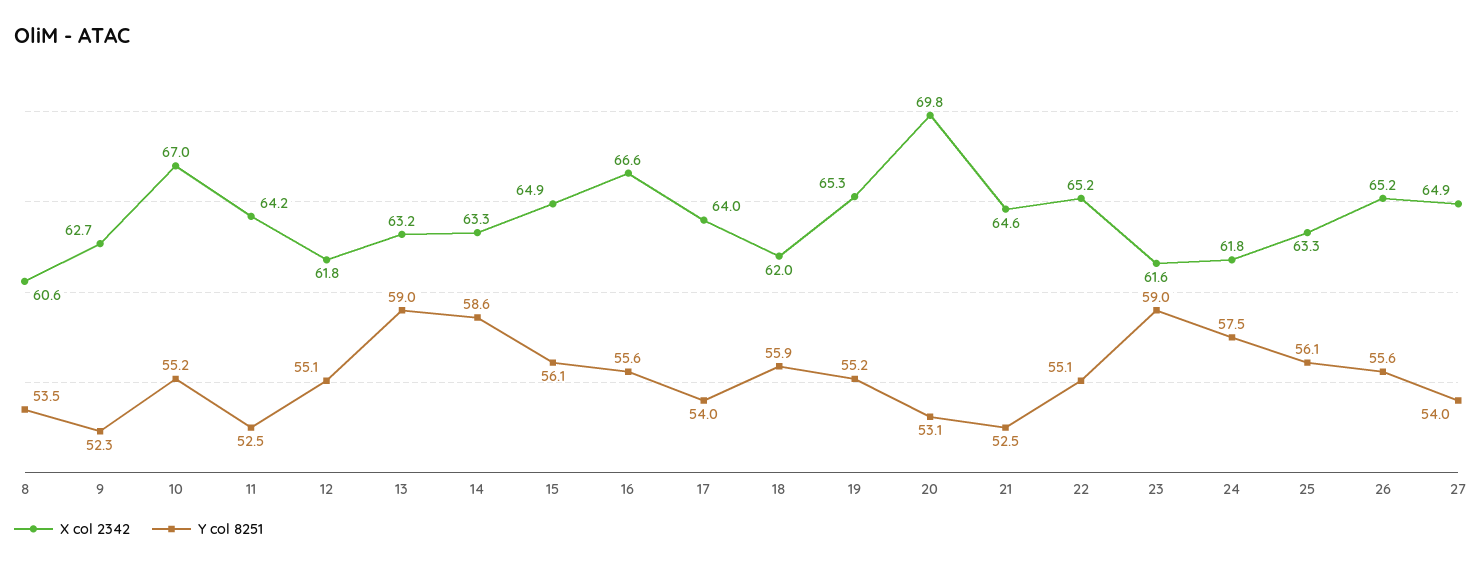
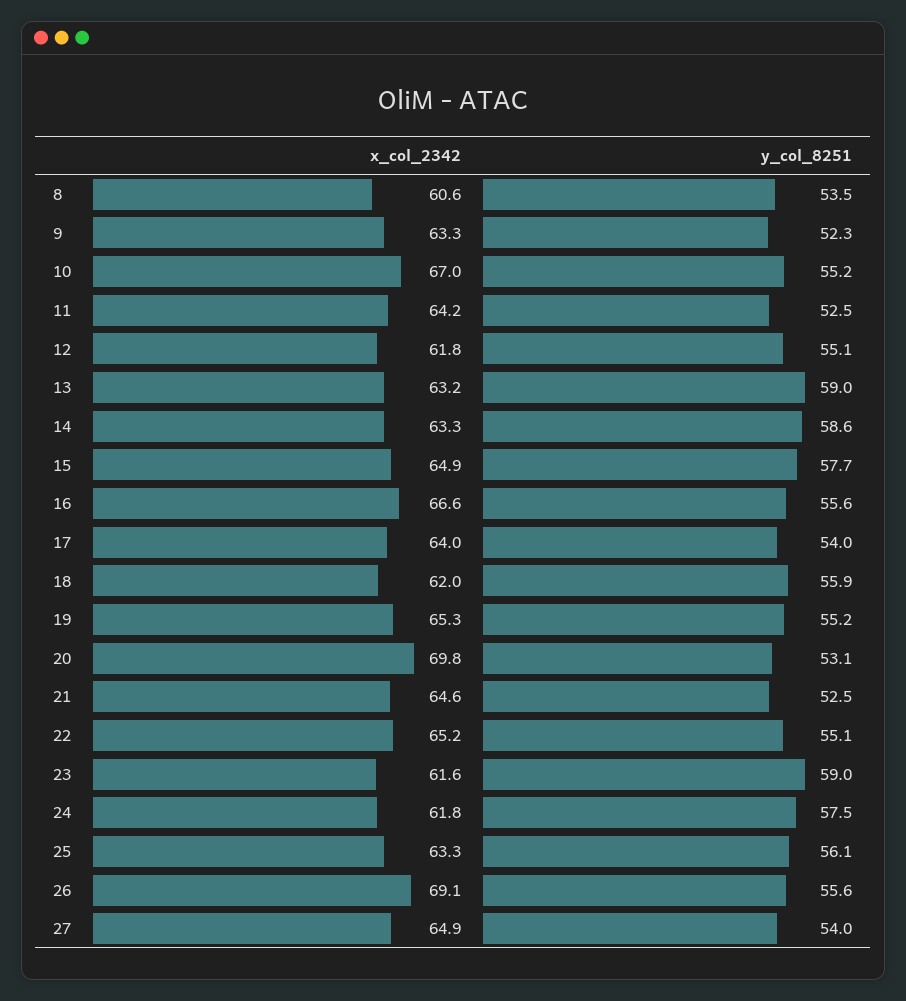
  {
    "X col 2342": {
      "8": 60.6,
-     "9": 62.7,
+     "9": 63.3,
      "10": 67,
      "11": 64.2,
      "12": 61.8,
      "13": 63.2,
      "14": 63.3,
      "15": 64.9,
      "16": 66.6,
      "17": 64,
      "18": 62,
      "19": 65.3,
      "20": 69.8,
      "21": 64.6,
      "22": 65.2,
      "23": 61.6,
      "24": 61.8,
      "25": 63.3,
-     "26": 65.2,
+     "26": 69.1,
      "27": 64.9
    },
    "Y col 8251": {
      "8": 53.5,
      "9": 52.3,
      "10": 55.2,
      "11": 52.5,
      "12": 55.1,
      "13": 59,
      "14": 58.6,
-     "15": 56.1,
+     "15": 57.7,
      "16": 55.6,
      "17": 54,
      "18": 55.9,
      "19": 55.2,
      "20": 53.1,
      "21": 52.5,
      "22": 55.1,
      "23": 59,
      "24": 57.5,
      "25": 56.1,
      "26": 55.6,
      "27": 54
    }
  }

